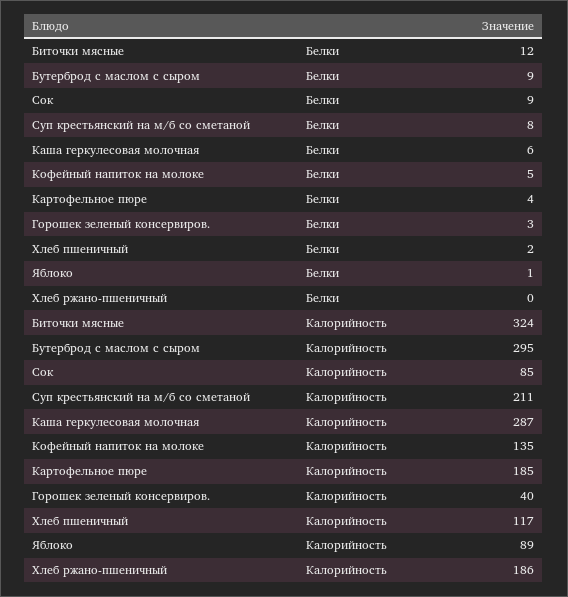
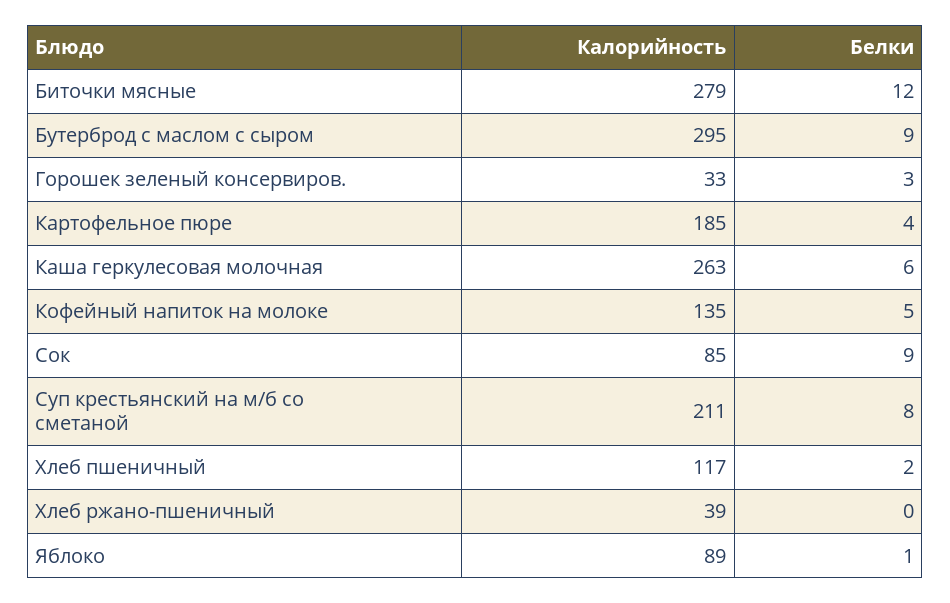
  {
    "Биточки мясные": {
      "Белки": 12,
-     "Калорийность": 324
+     "Калорийность": 279
    },
    "Бутерброд с маслом с сыром": {
      "Белки": 9,
      "Калорийность": 295
    },
    "Сок": {
      "Белки": 9,
      "Калорийность": 85
    },
    "Суп крестьянский на м/б со сметаной": {
      "Белки": 8,
      "Калорийность": 211
    },
    "Каша геркулесовая молочная": {
      "Белки": 6,
-     "Калорийность": 287
+     "Калорийность": 263
    },
    "Кофейный напиток на молоке": {
      "Белки": 5,
      "Калорийность": 135
    },
    "Картофельное пюре": {
      "Белки": 4,
      "Калорийность": 185
    },
    "Горошек зеленый консервиров.": {
      "Белки": 3,
-     "Калорийность": 40
+     "Калорийность": 33
    },
    "Хлеб пшеничный": {
      "Белки": 2,
      "Калорийность": 117
    },
    "Яблоко": {
      "Белки": 1,
      "Калорийность": 89
    },
    "Хлеб ржано-пшеничный": {
      "Белки": 0,
-     "Калорийность": 186
+     "Калорийность": 39
    }
  }

